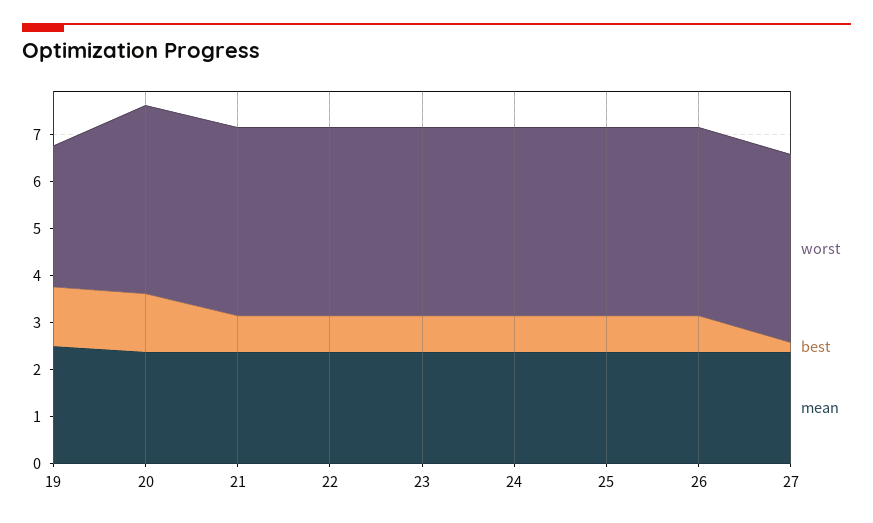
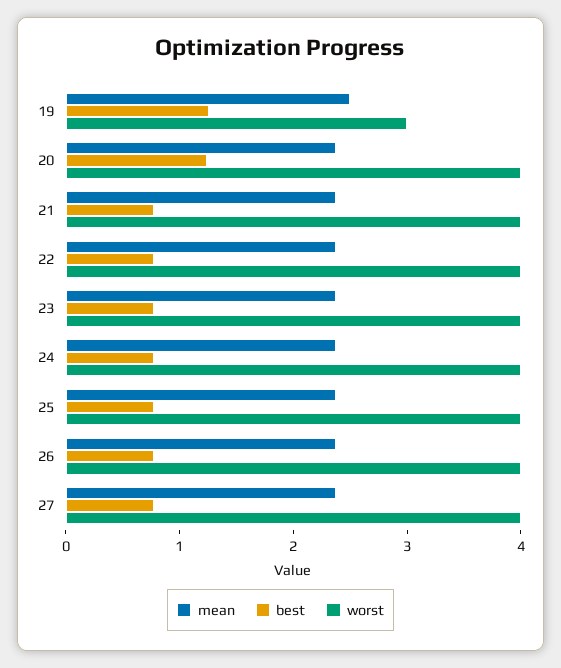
  {
    "worst": {
      "19": 3,
      "20": 4,
      "21": 4,
      "22": 4,
      "23": 4,
      "24": 4,
      "25": 4,
      "26": 4,
      "27": 4
    },
    "best": {
      "19": 1.2,
      "20": 1.2,
      "21": 0.8,
      "22": 0.8,
      "23": 0.8,
      "24": 0.8,
      "25": 0.8,
      "26": 0.8,
-     "27": 0.2
+     "27": 0.8
    },
    "mean": {
      "19": 2.4,
      "20": 2.4,
      "21": 2.4,
      "22": 2.4,
      "23": 2.4,
      "24": 2.4,
      "25": 2.4,
      "26": 2.4,
      "27": 2.4
    }
  }

